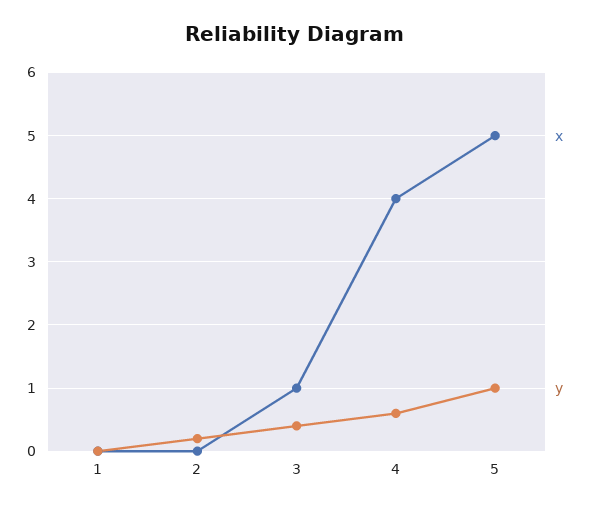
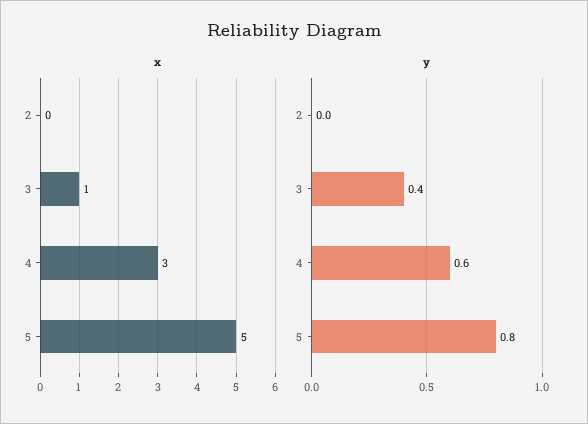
  {
    "x": {
-     "1": 0,
      "2": 0,
      "3": 1,
-     "4": 4,
+     "4": 3,
      "5": 5
    },
    "y": {
-     "1": 0,
-     "2": 0.2,
+     "2": 0,
      "3": 0.4,
      "4": 0.6,
-     "5": 1
+     "5": 0.8
    }
  }

